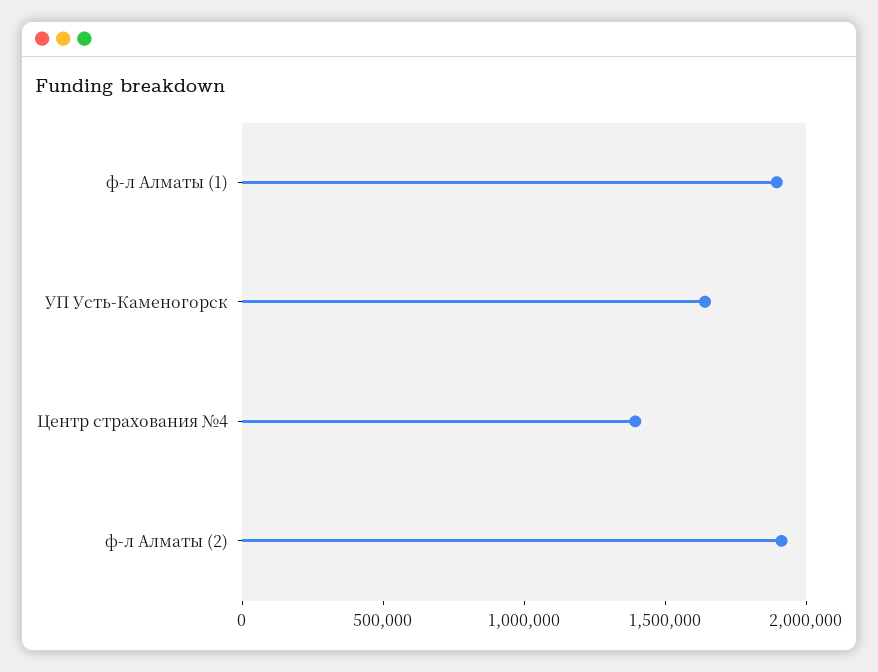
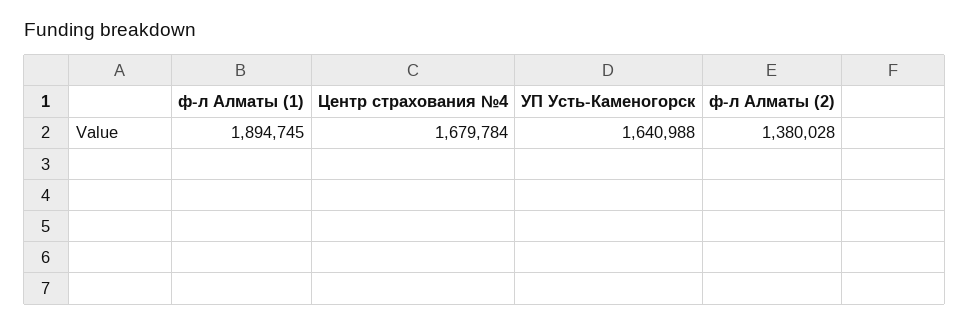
  {
    "ф-л Алматы (1)": 1894745,
    "УП Усть-Каменогорск": 1640988,
-   "Центр страхования №4": 1400000,
+   "Центр страхования №4": 1679784,
-   "ф-л Алматы (2)": 1900000
+   "ф-л Алматы (2)": 1380028
  }

